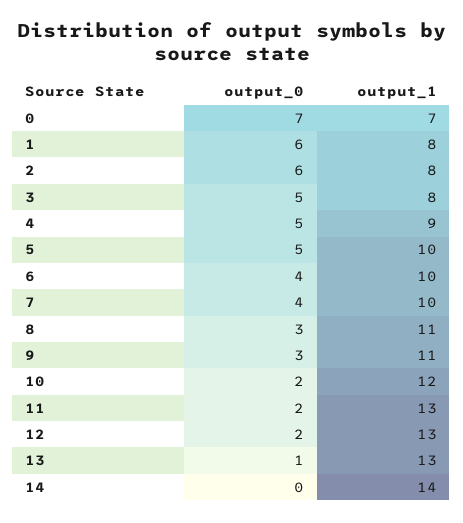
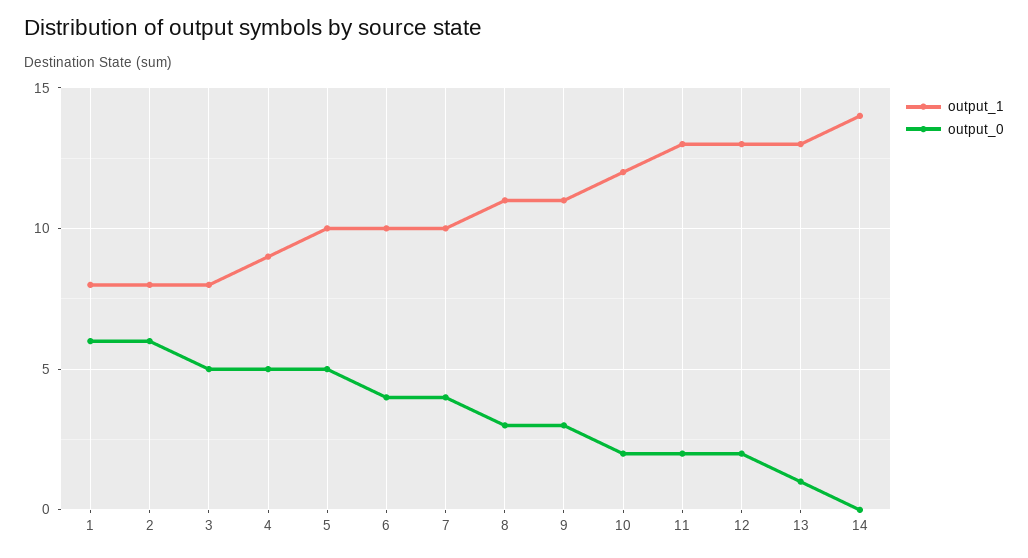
  {
    "output_0": {
-     "0": 7,
      "1": 6,
      "2": 6,
      "3": 5,
      "4": 5,
      "5": 5,
      "6": 4,
      "7": 4,
      "8": 3,
      "9": 3,
      "10": 2,
      "11": 2,
      "12": 2,
      "13": 1,
      "14": 0
    },
    "output_1": {
-     "0": 7,
      "1": 8,
      "2": 8,
      "3": 8,
      "4": 9,
      "5": 10,
      "6": 10,
      "7": 10,
      "8": 11,
      "9": 11,
      "10": 12,
      "11": 13,
      "12": 13,
      "13": 13,
      "14": 14
    }
  }

